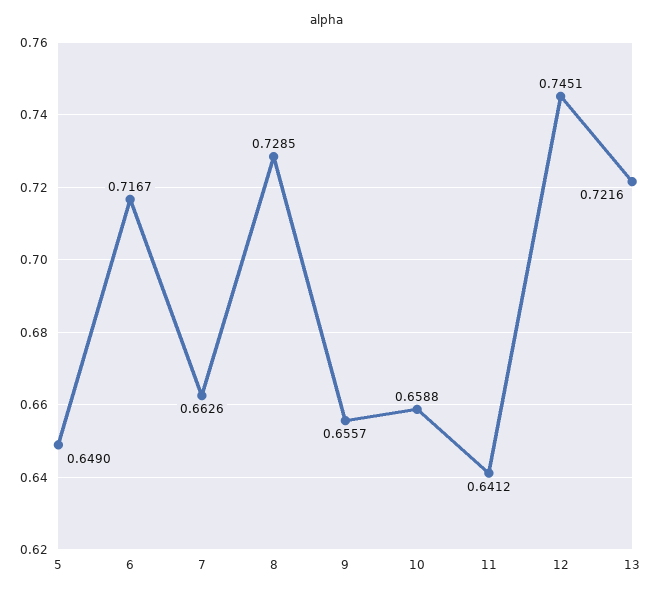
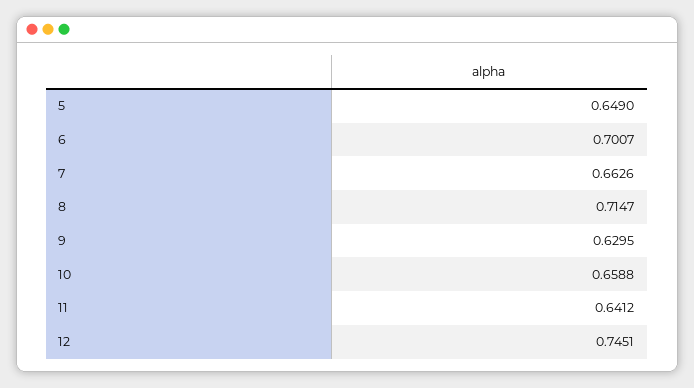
  {
    "5": 0.649,
-   "6": 0.7167,
+   "6": 0.7007,
    "7": 0.6626,
-   "8": 0.7285,
+   "8": 0.7147,
-   "9": 0.6557,
+   "9": 0.6295,
    "10": 0.6588,
    "11": 0.6412,
-   "12": 0.7451,
+   "12": 0.7451
-   "13": 0.7216
  }

